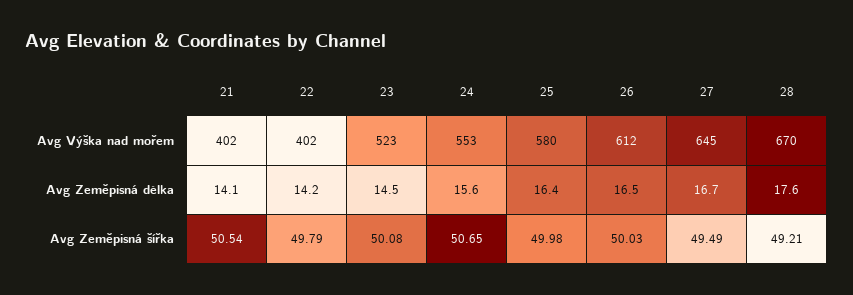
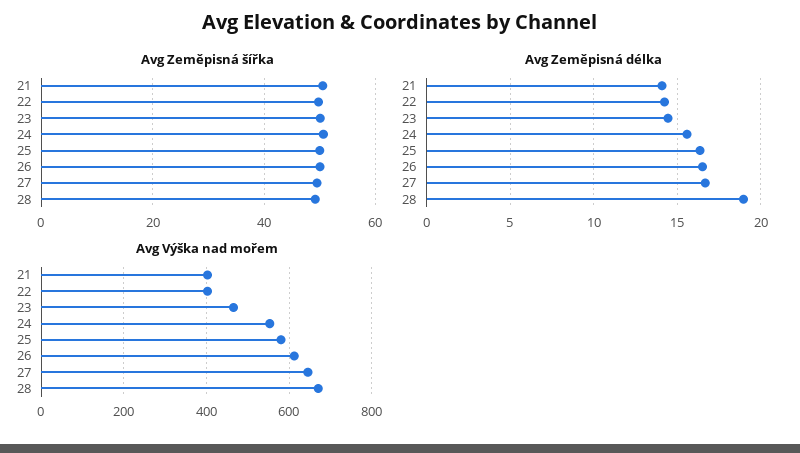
  {
    "Avg Výška nad mořem": {
      "21": 402,
      "22": 402,
-     "23": 523,
+     "23": 460,
      "24": 553,
      "25": 580,
      "26": 612,
      "27": 645,
      "28": 670
    },
    "Avg Zeměpisná délka": {
      "21": 14.1,
      "22": 14.2,
      "23": 14.5,
      "24": 15.6,
      "25": 16.4,
      "26": 16.5,
      "27": 16.7,
-     "28": 17.6
+     "28": 19
    },
    "Avg Zeměpisná šířka": {
      "21": 50.54,
      "22": 49.79,
      "23": 50.08,
      "24": 50.65,
      "25": 49.98,
      "26": 50.03,
      "27": 49.49,
      "28": 49.21
    }
  }

